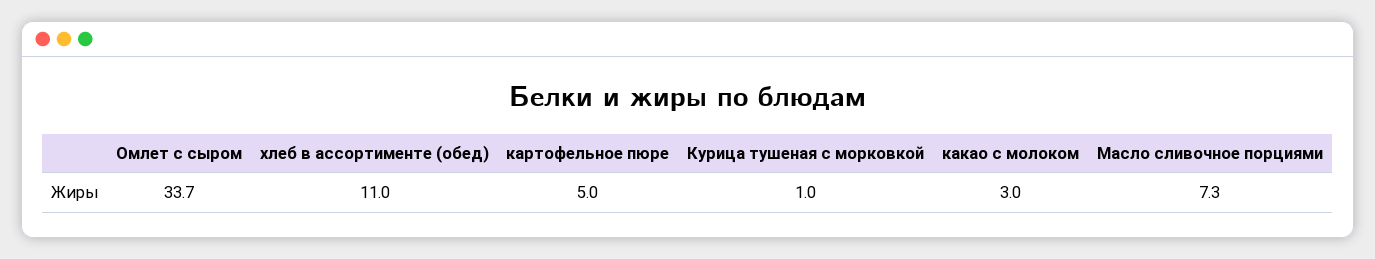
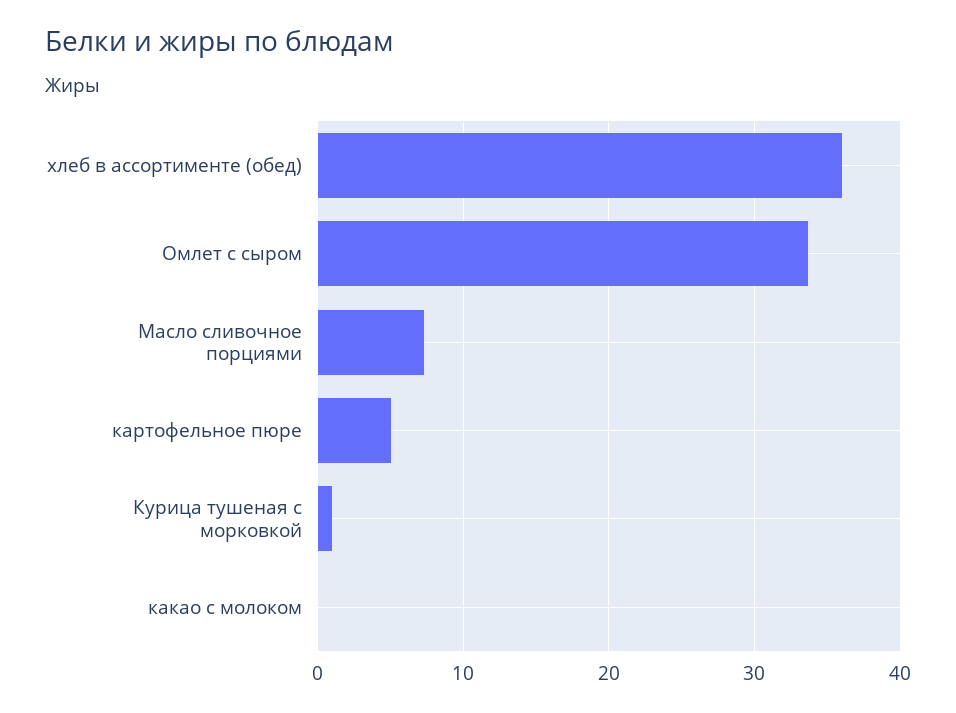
  {
    "Омлет с сыром": 33.7,
-   "хлеб в ассортименте (обед)": 11,
+   "хлеб в ассортименте (обед)": 36,
    "картофельное пюре": 5,
    "Курица тушеная с морковкой": 1,
-   "какао с молоком": 3,
+   "какао с молоком": 0,
    "Масло сливочное порциями": 7.3
  }

